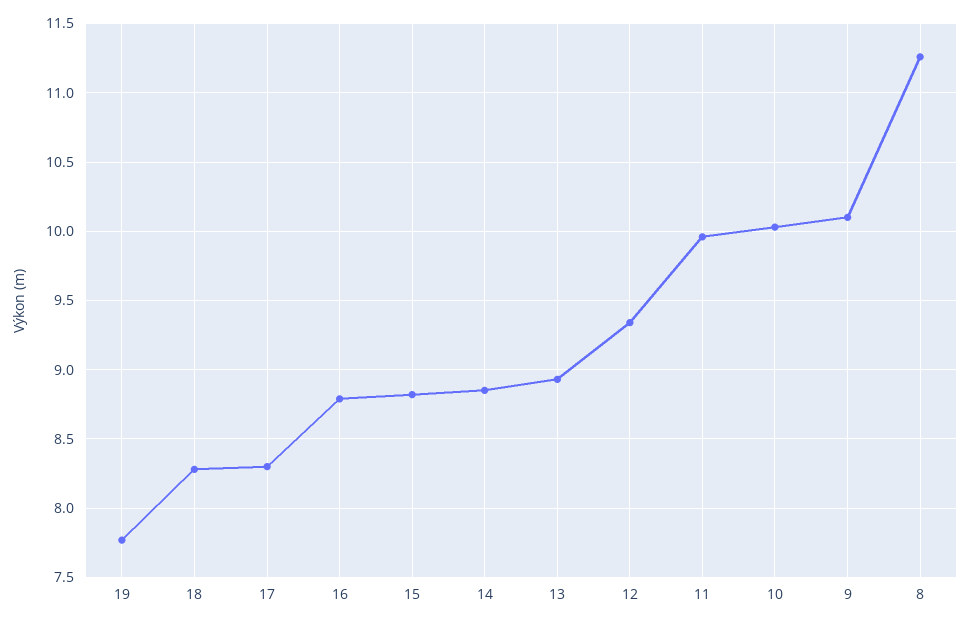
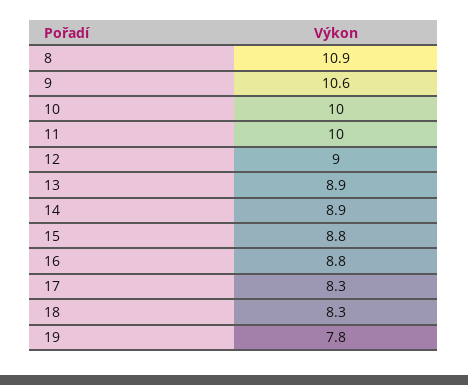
  {
    "19": 7.8,
    "18": 8.3,
    "17": 8.3,
    "16": 8.8,
    "15": 8.8,
    "14": 8.9,
    "13": 8.9,
-   "12": 9.35,
+   "12": 9,
    "11": 10,
    "10": 10,
-   "9": 10.1,
+   "9": 10.6,
-   "8": 11.25
+   "8": 10.9
  }

